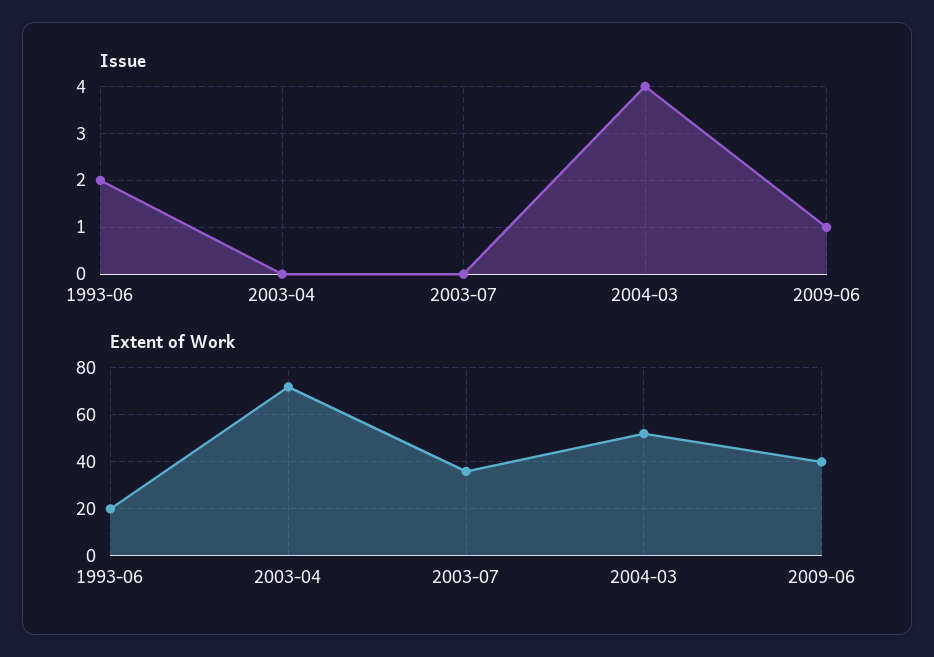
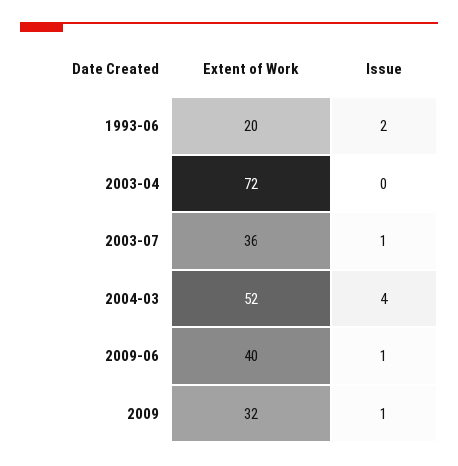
  {
    "Issue": {
      "1993-06": 2,
      "2003-04": 0,
-     "2003-07": 0,
+     "2003-07": 1,
      "2004-03": 4,
-     "2009-06": 1
+     "2009-06": 1,
+     "2009": 1
    },
    "Extent of Work": {
      "1993-06": 20,
      "2003-04": 72,
      "2003-07": 36,
      "2004-03": 52,
-     "2009-06": 40
+     "2009-06": 40,
+     "2009": 32
    }
  }

